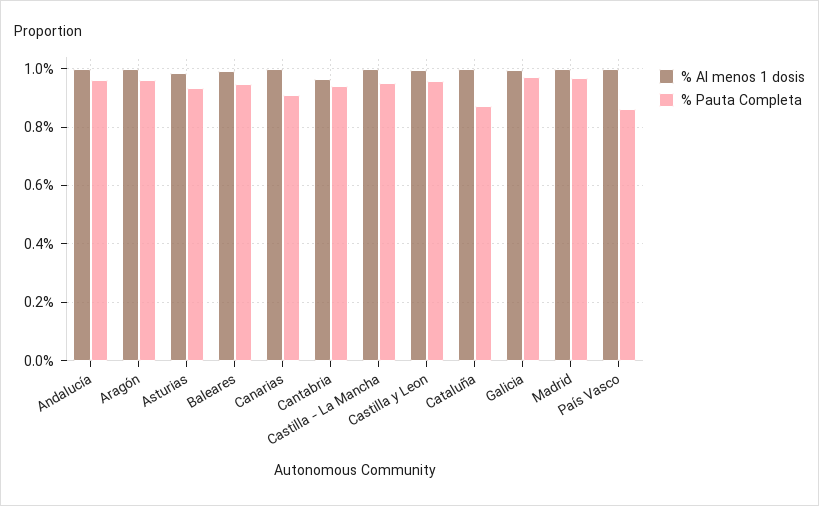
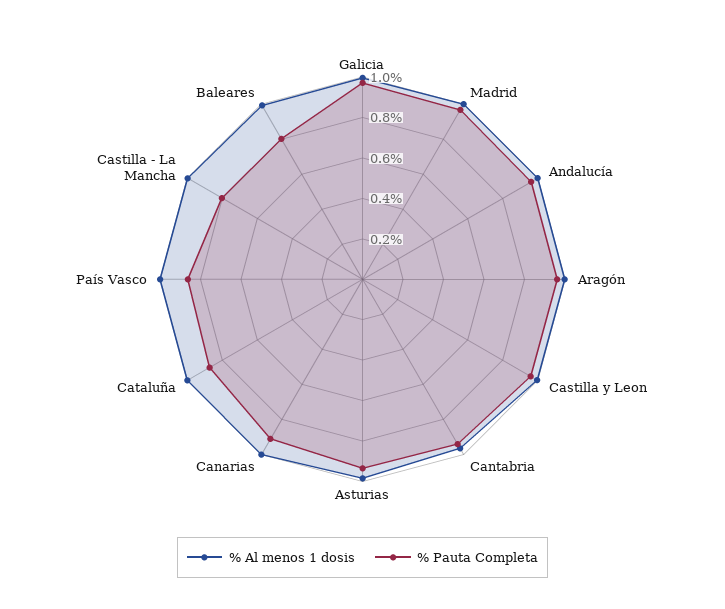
  {
    "% Al menos 1 dosis": {
      "Andalucía": 1,
      "Aragón": 1,
      "Asturias": 0.975,
      "Baleares": 1,
      "Canarias": 1,
      "Cantabria": 0.975,
      "Castilla - La Mancha": 1,
      "Castilla y Leon": 1,
      "Cataluña": 1,
      "Galicia": 1,
      "Madrid": 1,
      "País Vasco": 1
    },
    "% Pauta Completa": {
      "Andalucía": 0.95,
      "Aragón": 0.95,
      "Asturias": 0.925,
-     "Baleares": 0.95,
+     "Baleares": 0.8,
      "Canarias": 0.9,
      "Cantabria": 0.95,
-     "Castilla - La Mancha": 0.95,
+     "Castilla - La Mancha": 0.8,
      "Castilla y Leon": 0.95,
      "Cataluña": 0.875,
      "Galicia": 0.975,
      "Madrid": 0.975,
      "País Vasco": 0.875
    }
  }

